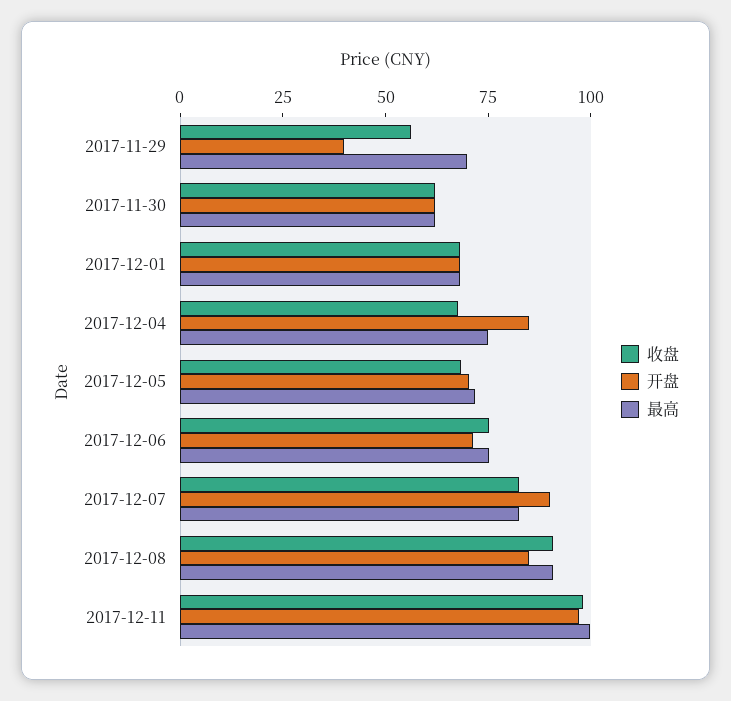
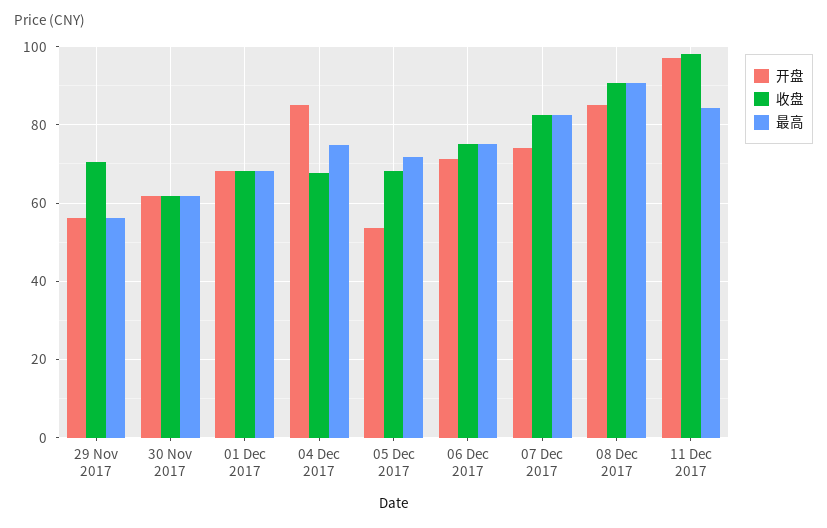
  {
    "收盘": {
-     "2017-11-29": 55,
+     "2017-11-29": 70,
      "2017-11-30": 62,
      "2017-12-01": 68,
      "2017-12-04": 68,
      "2017-12-05": 68,
      "2017-12-06": 76,
      "2017-12-07": 82,
      "2017-12-08": 90,
      "2017-12-11": 98
    },
    "开盘": {
-     "2017-11-29": 40,
+     "2017-11-29": 56,
      "2017-11-30": 62,
      "2017-12-01": 68,
      "2017-12-04": 86,
-     "2017-12-05": 70,
+     "2017-12-05": 54,
      "2017-12-06": 72,
-     "2017-12-07": 90,
+     "2017-12-07": 74,
      "2017-12-08": 86,
      "2017-12-11": 98
    },
    "最高": {
-     "2017-11-29": 70,
+     "2017-11-29": 56,
      "2017-11-30": 62,
      "2017-12-01": 68,
      "2017-12-04": 74,
      "2017-12-05": 72,
      "2017-12-06": 76,
      "2017-12-07": 82,
      "2017-12-08": 90,
-     "2017-12-11": 100
+     "2017-12-11": 84
    }
  }

